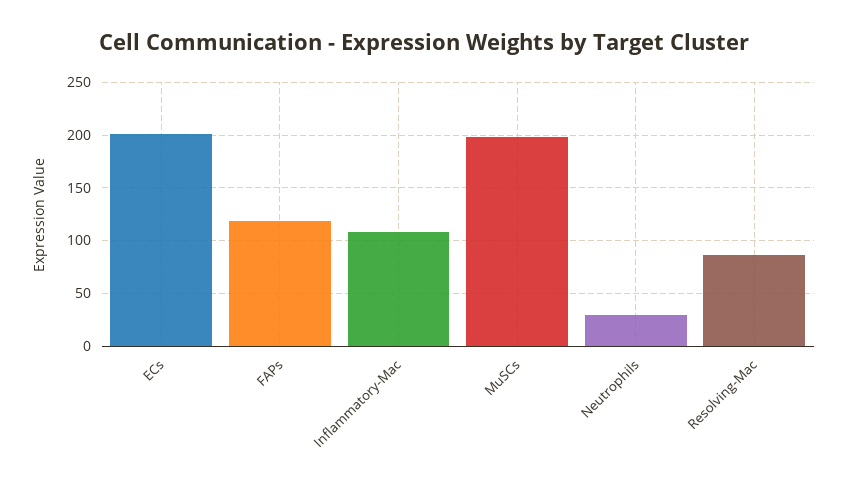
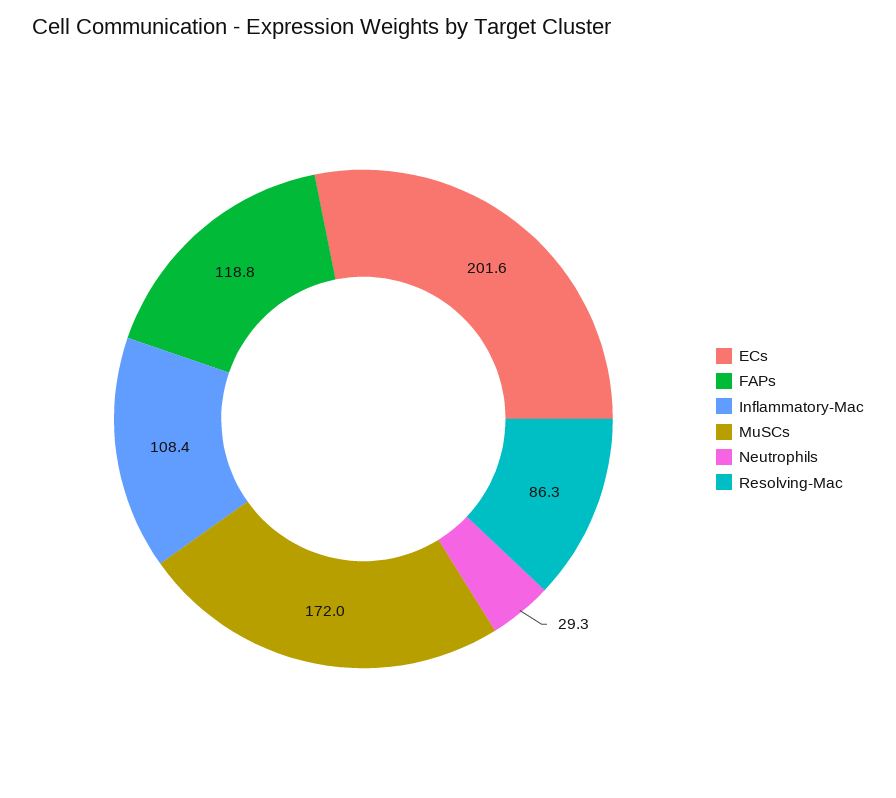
  {
    "ECs": 201.6,
    "FAPs": 118.8,
    "Inflammatory-Mac": 108.4,
-   "MuSCs": 200,
+   "MuSCs": 172,
    "Neutrophils": 29.3,
    "Resolving-Mac": 86.3
  }

